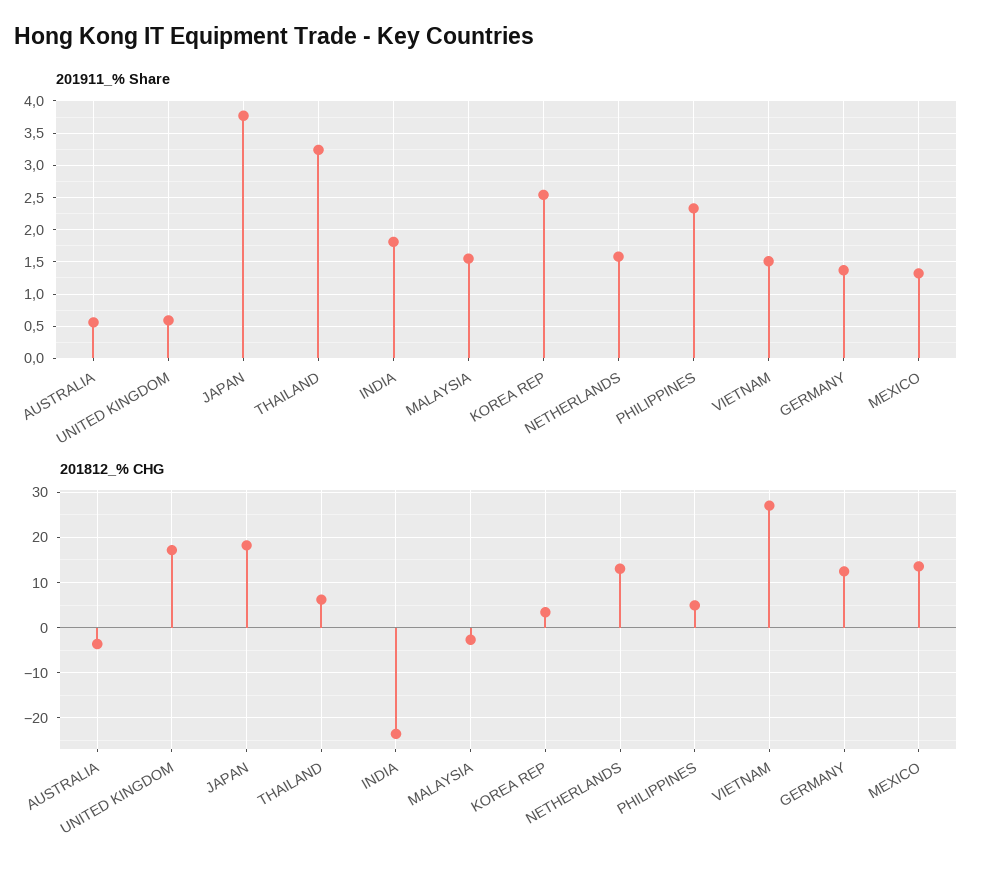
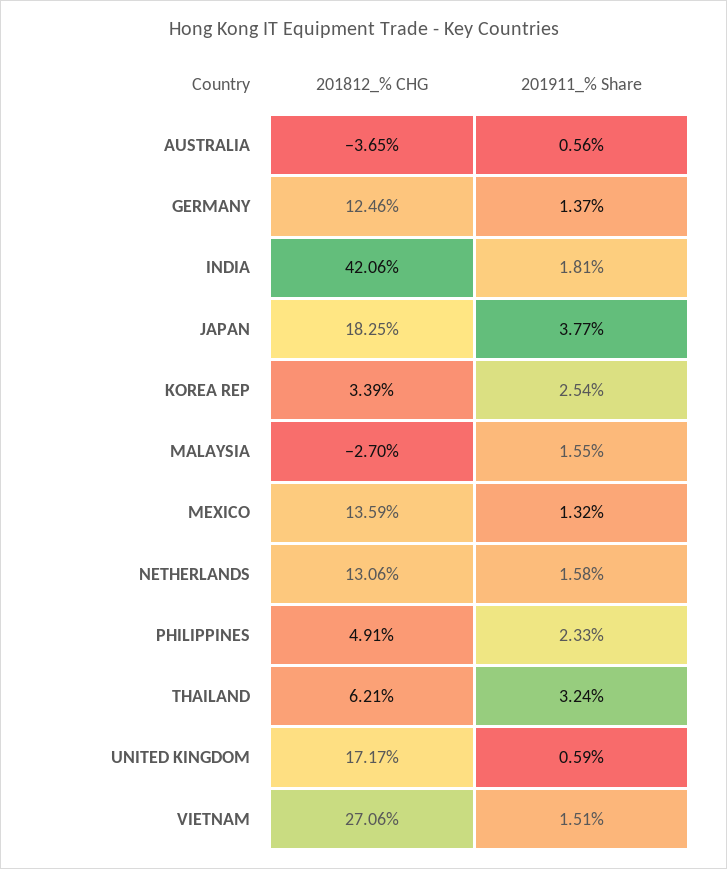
  {
    "201911_% Share": {
      "AUSTRALIA": 0.56,
      "UNITED KINGDOM": 0.59,
      "JAPAN": 3.77,
      "THAILAND": 3.24,
      "INDIA": 1.81,
      "MALAYSIA": 1.55,
      "KOREA REP": 2.54,
      "NETHERLANDS": 1.58,
      "PHILIPPINES": 2.33,
      "VIETNAM": 1.51,
      "GERMANY": 1.37,
      "MEXICO": 1.32
    },
    "201812_% CHG": {
      "AUSTRALIA": -3.65,
      "UNITED KINGDOM": 17.17,
      "JAPAN": 18.25,
      "THAILAND": 6.21,
-     "INDIA": -24,
+     "INDIA": 42.06,
      "MALAYSIA": -2.7,
      "KOREA REP": 3.39,
      "NETHERLANDS": 13.06,
      "PHILIPPINES": 4.91,
      "VIETNAM": 27.06,
      "GERMANY": 12.46,
      "MEXICO": 13.59
    }
  }

